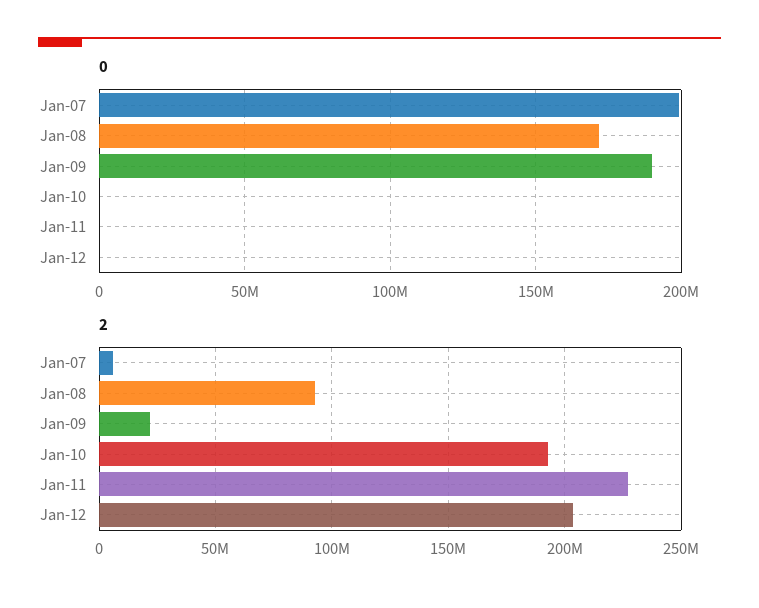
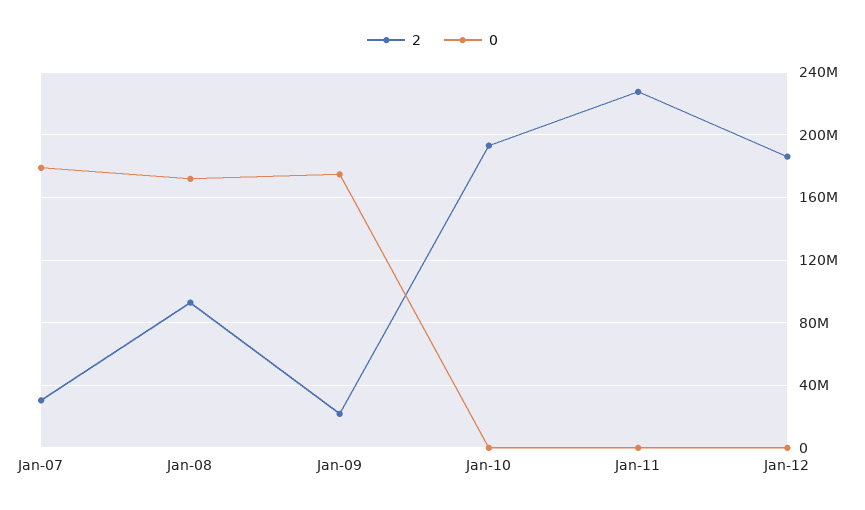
  {
    "0": {
-     "Jan-07": 200000000,
+     "Jan-07": 180000000,
      "Jan-08": 170000000,
-     "Jan-09": 190000000,
+     "Jan-09": 175000000,
      "Jan-10": 0,
      "Jan-11": 0,
      "Jan-12": 0
    },
    "2": {
-     "Jan-07": 5000000,
+     "Jan-07": 30000000,
      "Jan-08": 95000000,
      "Jan-09": 20000000,
      "Jan-10": 195000000,
      "Jan-11": 225000000,
-     "Jan-12": 205000000
+     "Jan-12": 185000000
    }
  }

